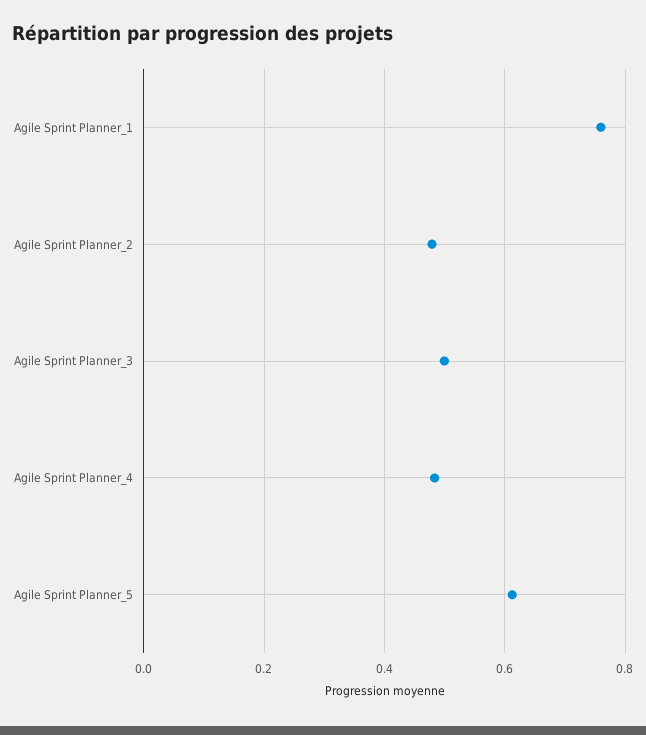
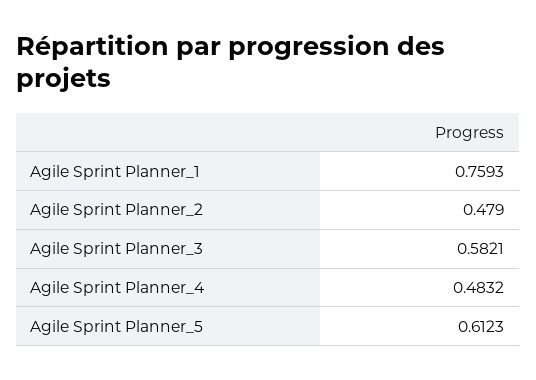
  {
    "Agile Sprint Planner_1": 0.7593,
    "Agile Sprint Planner_2": 0.479,
-   "Agile Sprint Planner_3": 0.5,
+   "Agile Sprint Planner_3": 0.5821,
    "Agile Sprint Planner_4": 0.4832,
    "Agile Sprint Planner_5": 0.6123
  }

